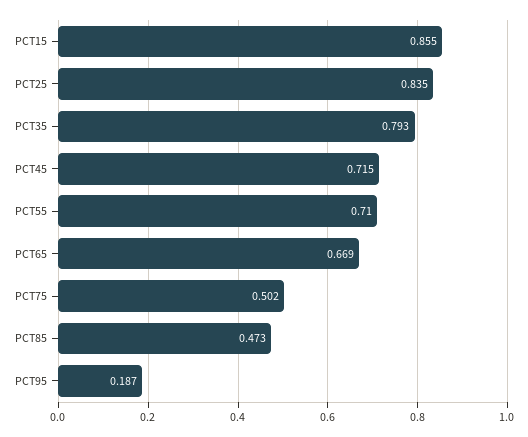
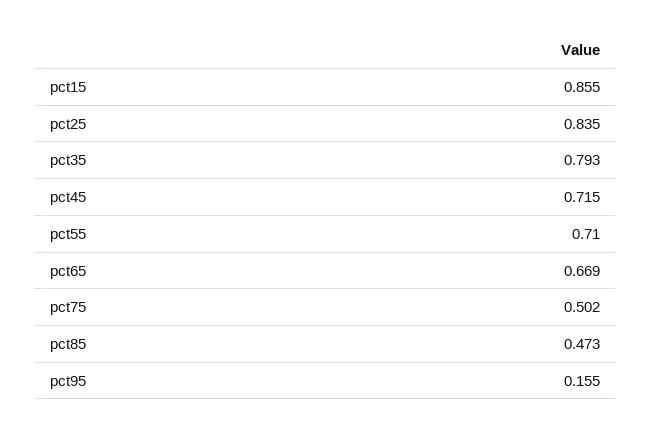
  {
    "PCT15": 0.855,
    "PCT25": 0.835,
    "PCT35": 0.793,
    "PCT45": 0.715,
    "PCT55": 0.71,
    "PCT65": 0.669,
    "PCT75": 0.502,
    "PCT85": 0.473,
-   "PCT95": 0.187
+   "PCT95": 0.155
  }

